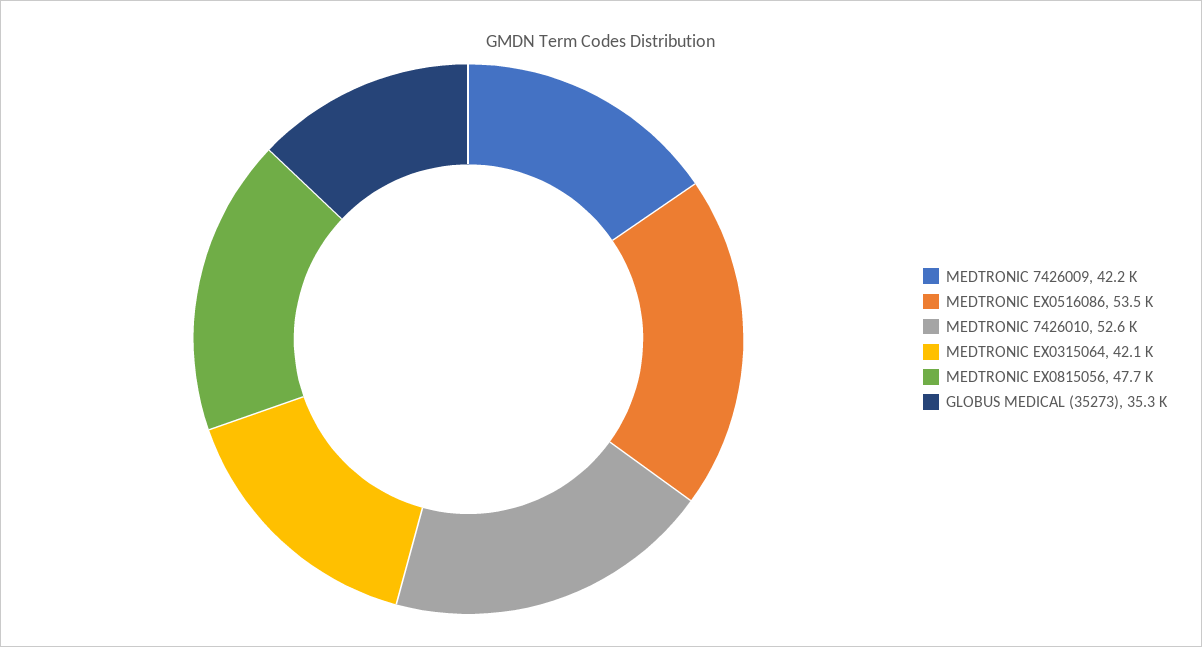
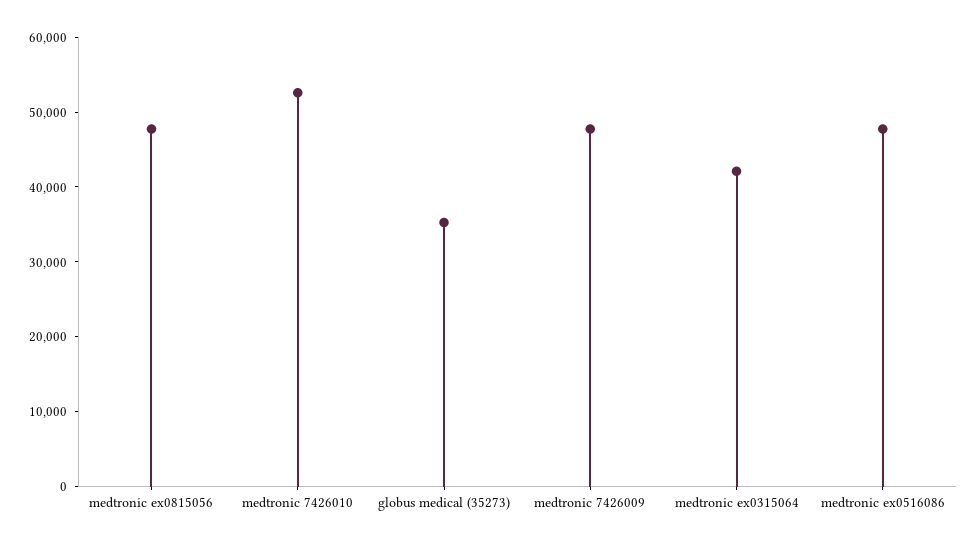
  {
-   "MEDTRONIC 7426009": 42200,
+   "MEDTRONIC 7426009": 48000,
-   "MEDTRONIC EX0516086": 53500,
+   "MEDTRONIC EX0516086": 48000,
    "MEDTRONIC 7426010": 52600,
    "MEDTRONIC EX0315064": 42100,
    "MEDTRONIC EX0815056": 47700,
    "GLOBUS MEDICAL (35273)": 35300
  }

